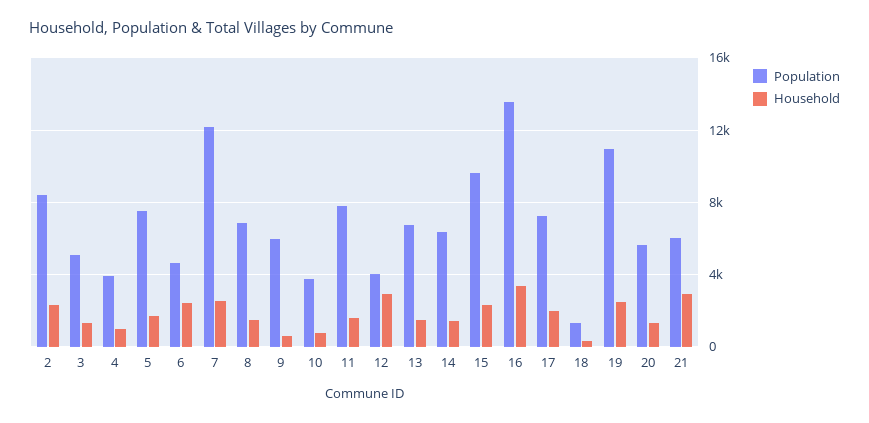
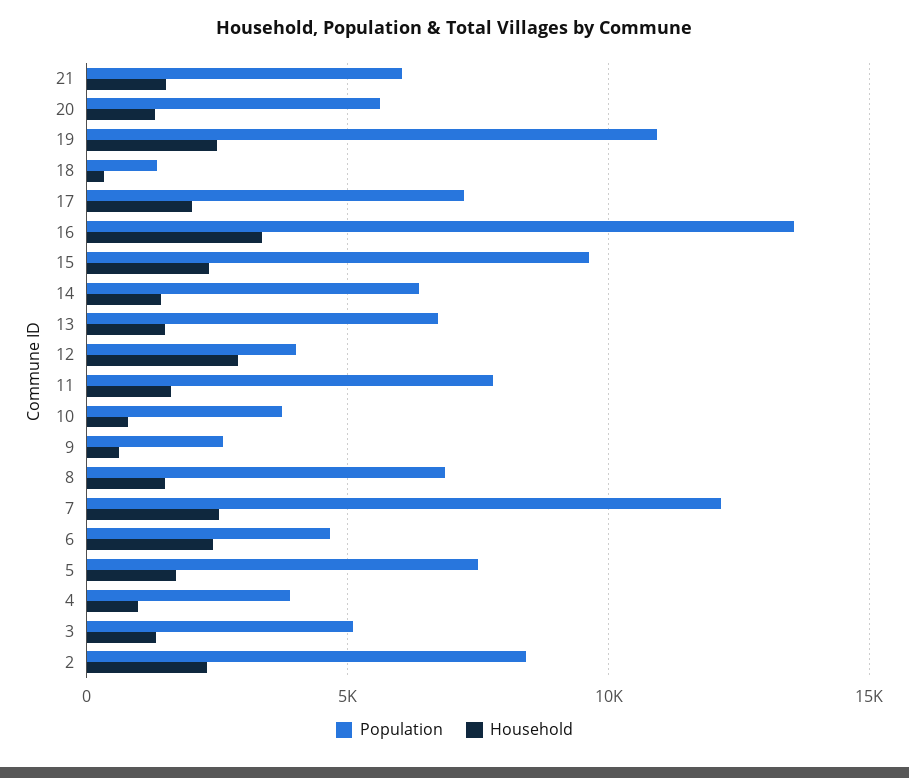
  {
    "Population": {
      "2": 8500,
      "3": 5000,
      "4": 4000,
      "5": 7500,
      "6": 4500,
      "7": 12000,
      "8": 7000,
-     "9": 6000,
+     "9": 2500,
      "10": 3500,
      "11": 8000,
      "12": 4000,
      "13": 6500,
      "14": 6500,
      "15": 9500,
      "16": 13500,
      "17": 7000,
      "18": 1500,
      "19": 11000,
      "20": 5500,
      "21": 6000
    },
    "Household": {
      "2": 2500,
      "3": 1500,
      "4": 1000,
      "5": 1500,
      "6": 2500,
      "7": 2500,
      "8": 1500,
      "9": 500,
      "10": 1000,
      "11": 1500,
      "12": 3000,
      "13": 1500,
      "14": 1500,
      "15": 2500,
      "16": 3500,
      "17": 2000,
      "18": 500,
      "19": 2500,
      "20": 1500,
-     "21": 3000
+     "21": 1500
    }
  }

